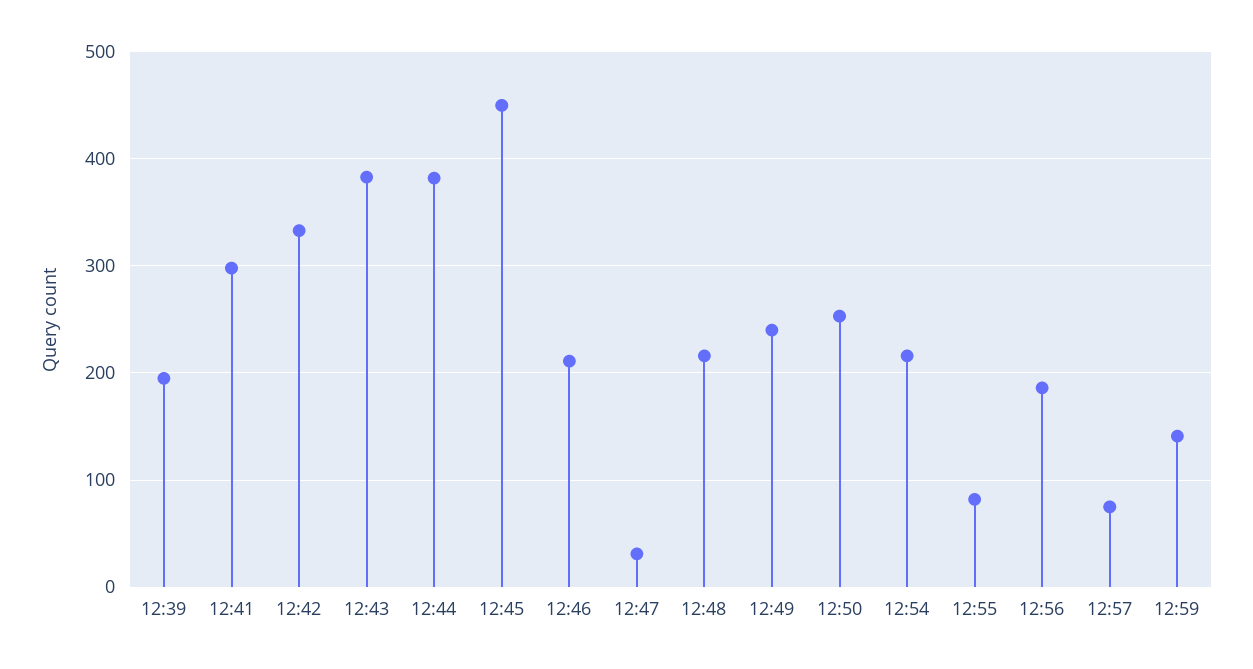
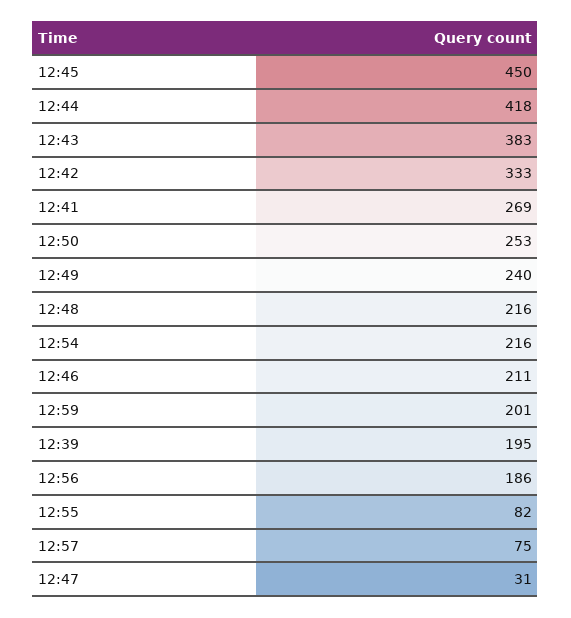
  {
    "12:39": 195,
-   "12:41": 300,
+   "12:41": 269,
    "12:42": 333,
    "12:43": 383,
-   "12:44": 380,
+   "12:44": 418,
    "12:45": 450,
    "12:46": 211,
    "12:47": 31,
    "12:48": 216,
    "12:49": 240,
    "12:50": 253,
    "12:54": 216,
    "12:55": 82,
    "12:56": 186,
    "12:57": 75,
-   "12:59": 140
+   "12:59": 201
  }

